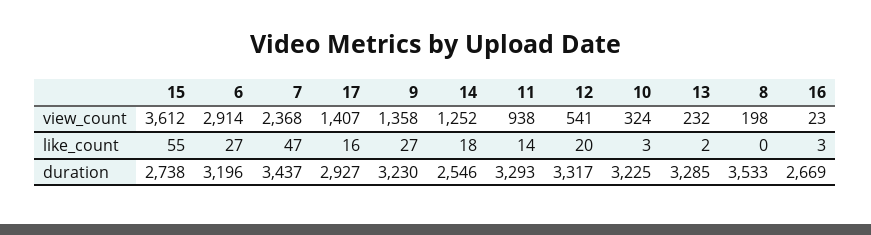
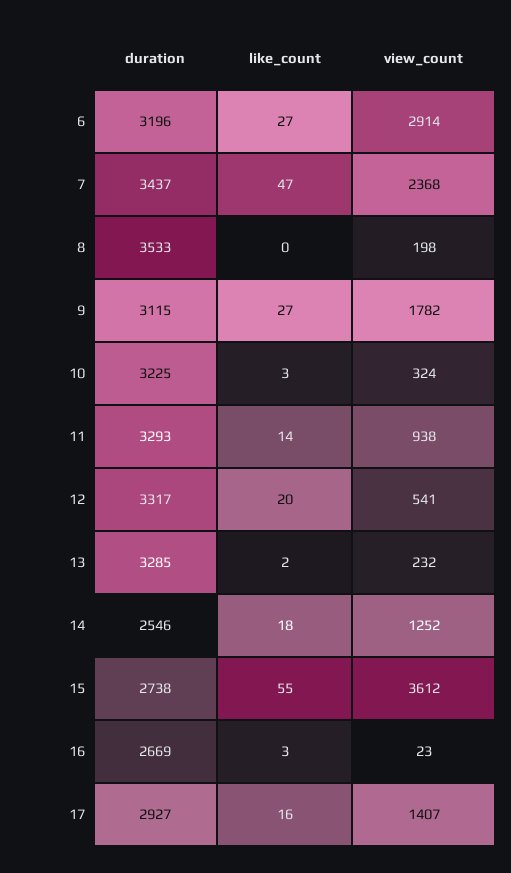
  {
    "15": {
      "view_count": 3612,
      "like_count": 55,
      "duration": 2738
    },
    "6": {
      "view_count": 2914,
      "like_count": 27,
      "duration": 3196
    },
    "7": {
      "view_count": 2368,
      "like_count": 47,
      "duration": 3437
    },
    "17": {
      "view_count": 1407,
      "like_count": 16,
      "duration": 2927
    },
    "9": {
-     "view_count": 1358,
+     "view_count": 1782,
      "like_count": 27,
-     "duration": 3230
+     "duration": 3115
    },
    "14": {
      "view_count": 1252,
      "like_count": 18,
      "duration": 2546
    },
    "11": {
      "view_count": 938,
      "like_count": 14,
      "duration": 3293
    },
    "12": {
      "view_count": 541,
      "like_count": 20,
      "duration": 3317
    },
    "10": {
      "view_count": 324,
      "like_count": 3,
      "duration": 3225
    },
    "13": {
      "view_count": 232,
      "like_count": 2,
      "duration": 3285
    },
    "8": {
      "view_count": 198,
      "like_count": 0,
      "duration": 3533
    },
    "16": {
      "view_count": 23,
      "like_count": 3,
      "duration": 2669
    }
  }

